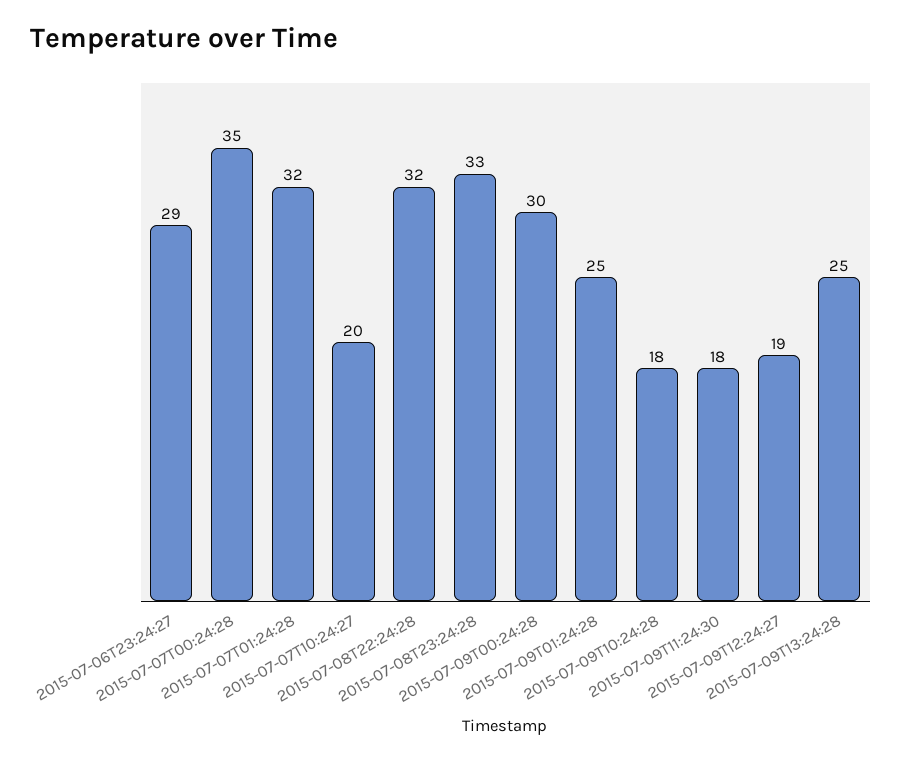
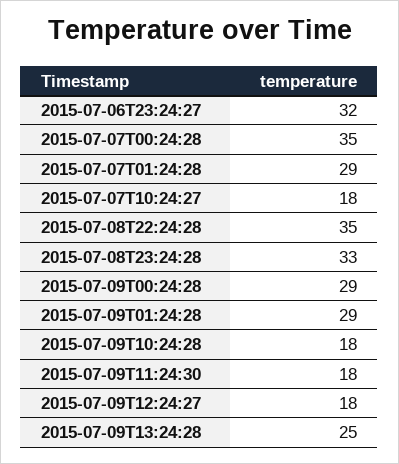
  {
-   "2015-07-06T23:24:27": 29,
+   "2015-07-06T23:24:27": 32,
    "2015-07-07T00:24:28": 35,
-   "2015-07-07T01:24:28": 32,
+   "2015-07-07T01:24:28": 29,
-   "2015-07-07T10:24:27": 20,
+   "2015-07-07T10:24:27": 18,
-   "2015-07-08T22:24:28": 32,
+   "2015-07-08T22:24:28": 35,
    "2015-07-08T23:24:28": 33,
-   "2015-07-09T00:24:28": 30,
+   "2015-07-09T00:24:28": 29,
-   "2015-07-09T01:24:28": 25,
+   "2015-07-09T01:24:28": 29,
    "2015-07-09T10:24:28": 18,
    "2015-07-09T11:24:30": 18,
-   "2015-07-09T12:24:27": 19,
+   "2015-07-09T12:24:27": 18,
    "2015-07-09T13:24:28": 25
  }

